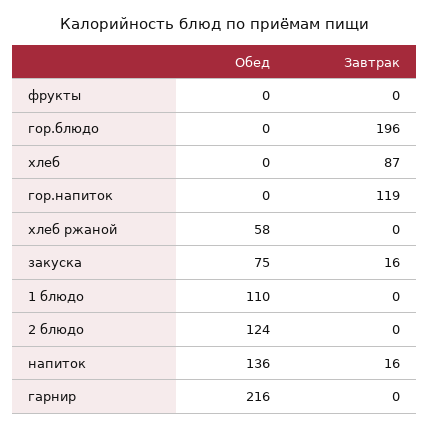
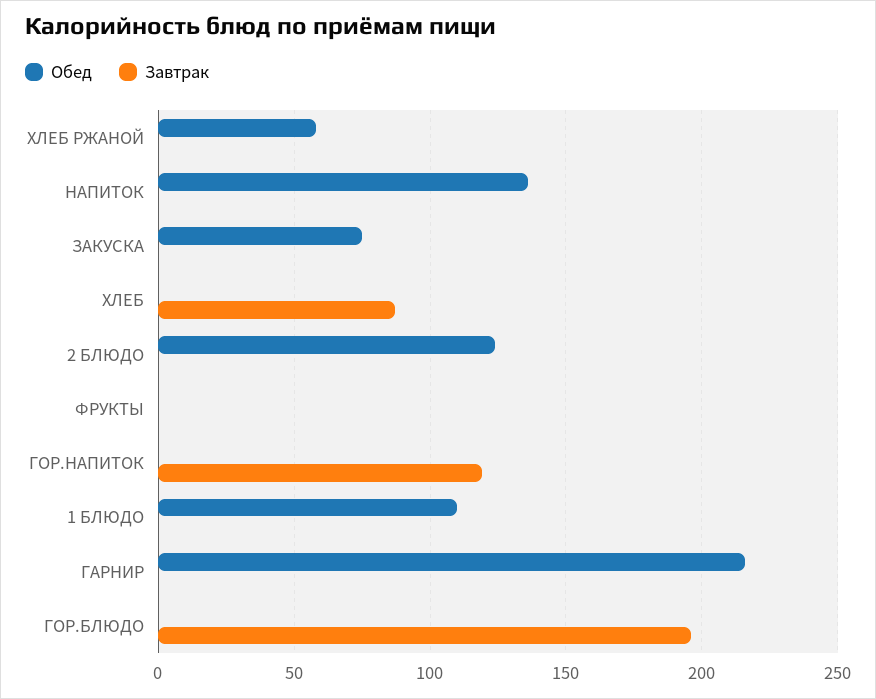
  {
    "Обед": {
      "фрукты": 0,
      "гор.блюдо": 0,
      "хлеб": 0,
      "гор.напиток": 0,
      "хлеб ржаной": 58,
      "закуска": 75,
      "1 блюдо": 110,
      "2 блюдо": 124,
      "напиток": 136,
      "гарнир": 216
    },
    "Завтрак": {
      "фрукты": 0,
      "гор.блюдо": 196,
      "хлеб": 87,
      "гор.напиток": 119,
      "хлеб ржаной": 0,
-     "закуска": 16,
+     "закуска": 0,
      "1 блюдо": 0,
      "2 блюдо": 0,
-     "напиток": 16,
+     "напиток": 0,
      "гарнир": 0
    }
  }

